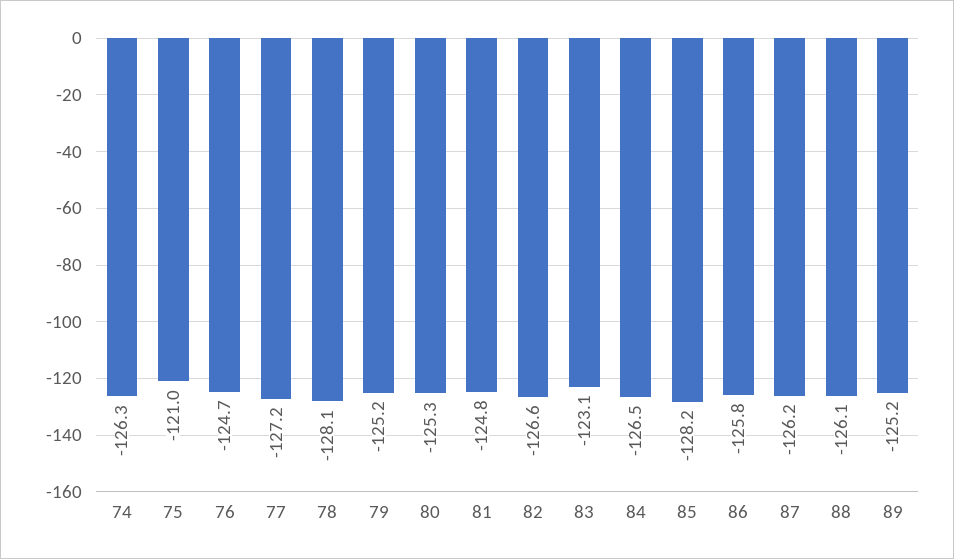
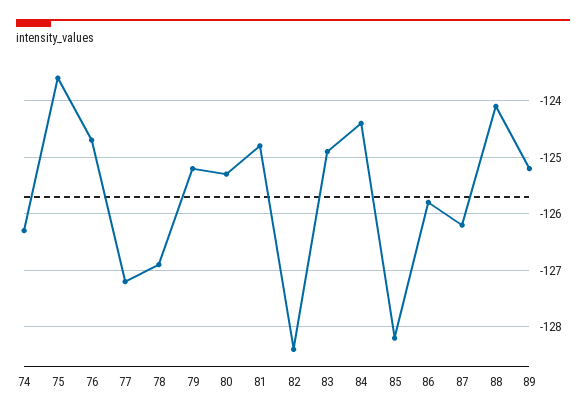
  {
    "74": -126.3,
-   "75": -121,
+   "75": -123.5,
    "76": -124.7,
    "77": -127.2,
-   "78": -128.1,
+   "78": -127,
    "79": -125.2,
    "80": -125.3,
    "81": -124.8,
-   "82": -126.6,
+   "82": -128.5,
-   "83": -123.1,
+   "83": -125,
-   "84": -126.5,
+   "84": -124.5,
    "85": -128.2,
    "86": -125.8,
    "87": -126.2,
-   "88": -126.1,
+   "88": -124,
    "89": -125.2
  }

